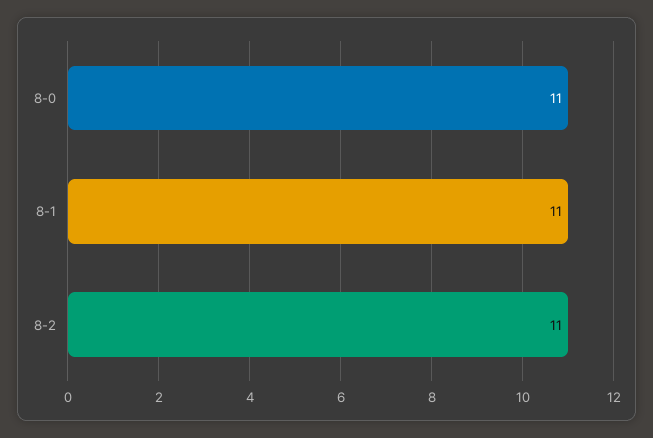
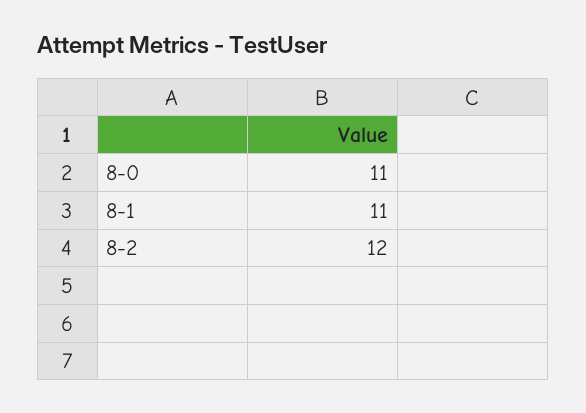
  {
    "8-0": 11,
    "8-1": 11,
-   "8-2": 11
+   "8-2": 12
  }

